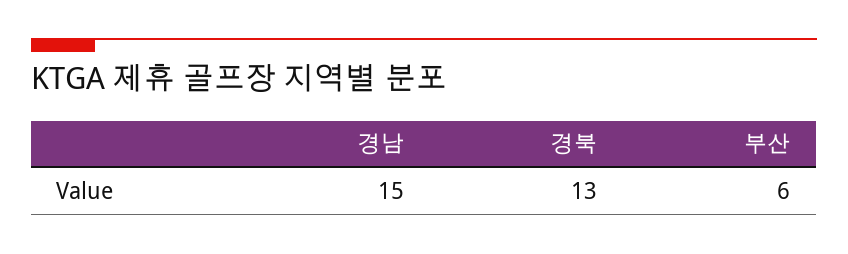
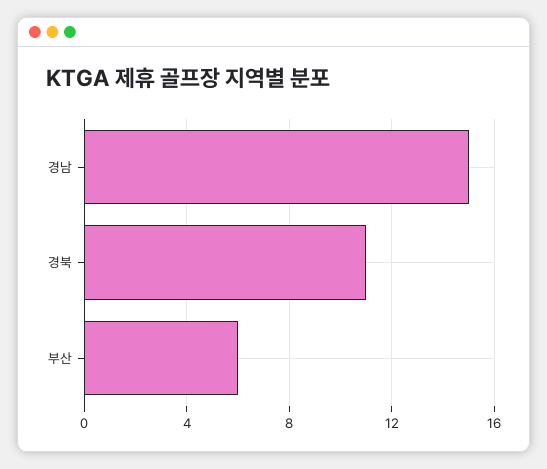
  {
    "경남": 15,
-   "경북": 13,
+   "경북": 11,
    "부산": 6
  }

